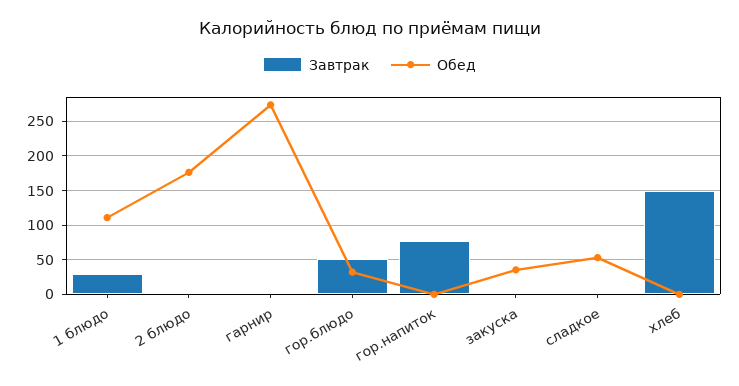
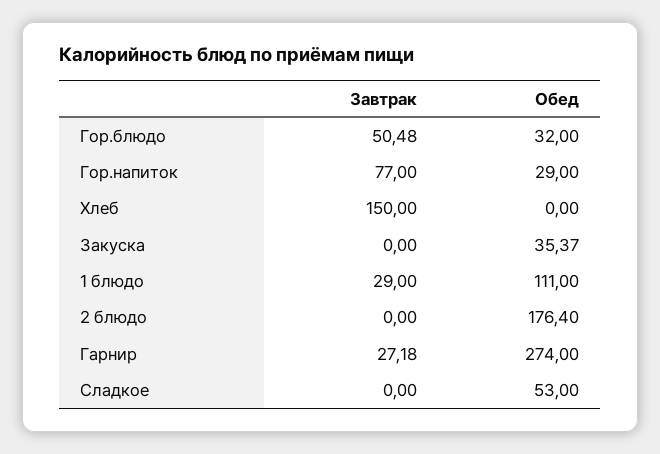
  {
    "Завтрак": {
      "1 блюдо": 29,
      "2 блюдо": 0,
-     "гарнир": 0,
+     "гарнир": 27.18,
      "гор.блюдо": 50.48,
      "гор.напиток": 77,
      "закуска": 0,
      "сладкое": 0,
      "хлеб": 150
    },
    "Обед": {
      "1 блюдо": 111,
      "2 блюдо": 176.4,
      "гарнир": 274,
      "гор.блюдо": 32,
-     "гор.напиток": 0,
+     "гор.напиток": 29,
      "закуска": 35.37,
      "сладкое": 53,
      "хлеб": 0
    }
  }

